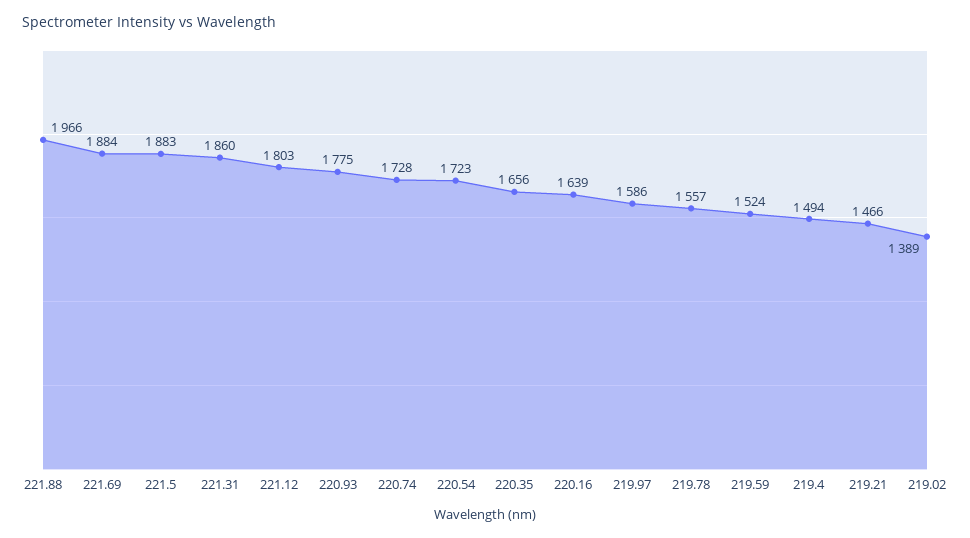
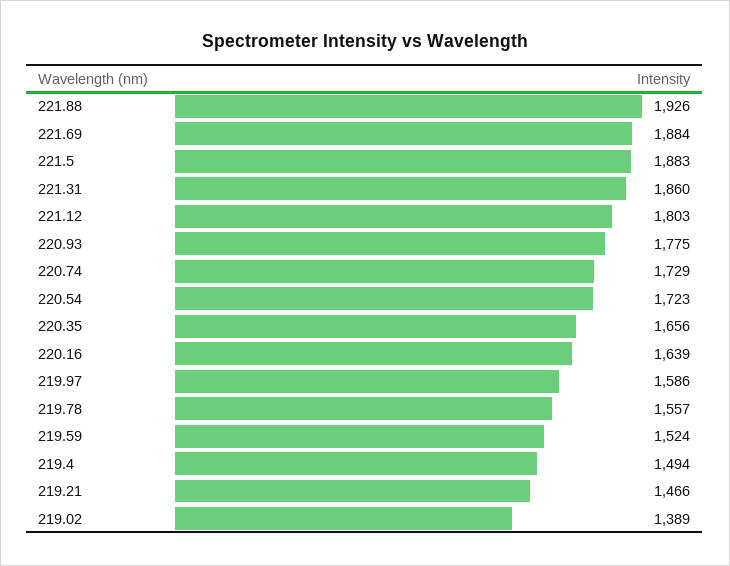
  {
-   "221.88": 1966,
+   "221.88": 1926,
    "221.69": 1884,
    "221.5": 1883,
    "221.31": 1860,
    "221.12": 1803,
    "220.93": 1775,
-   "220.74": 1728,
+   "220.74": 1729,
    "220.54": 1723,
    "220.35": 1656,
    "220.16": 1639,
    "219.97": 1586,
    "219.78": 1557,
    "219.59": 1524,
    "219.4": 1494,
    "219.21": 1466,
    "219.02": 1389
  }

